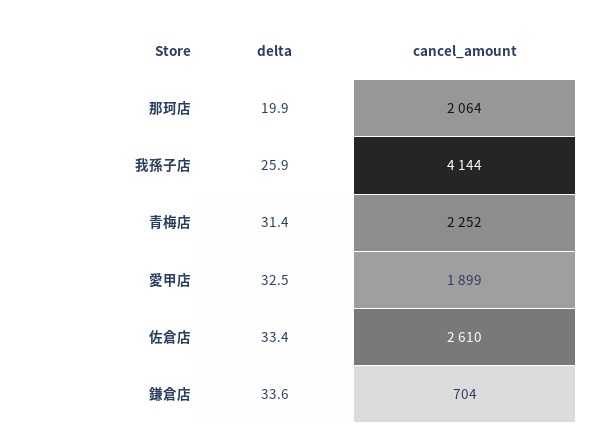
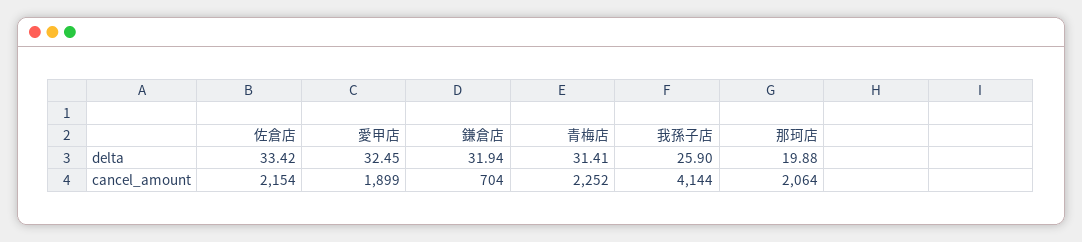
  {
    "delta": {
      "那珂店": 19.88,
      "我孫子店": 25.9,
      "青梅店": 31.41,
      "愛甲店": 32.45,
      "佐倉店": 33.42,
-     "鎌倉店": 33.6
+     "鎌倉店": 31.94
    },
    "cancel_amount": {
      "那珂店": 2064,
      "我孫子店": 4144,
      "青梅店": 2252,
      "愛甲店": 1899,
-     "佐倉店": 2610,
+     "佐倉店": 2154,
      "鎌倉店": 704
    }
  }

